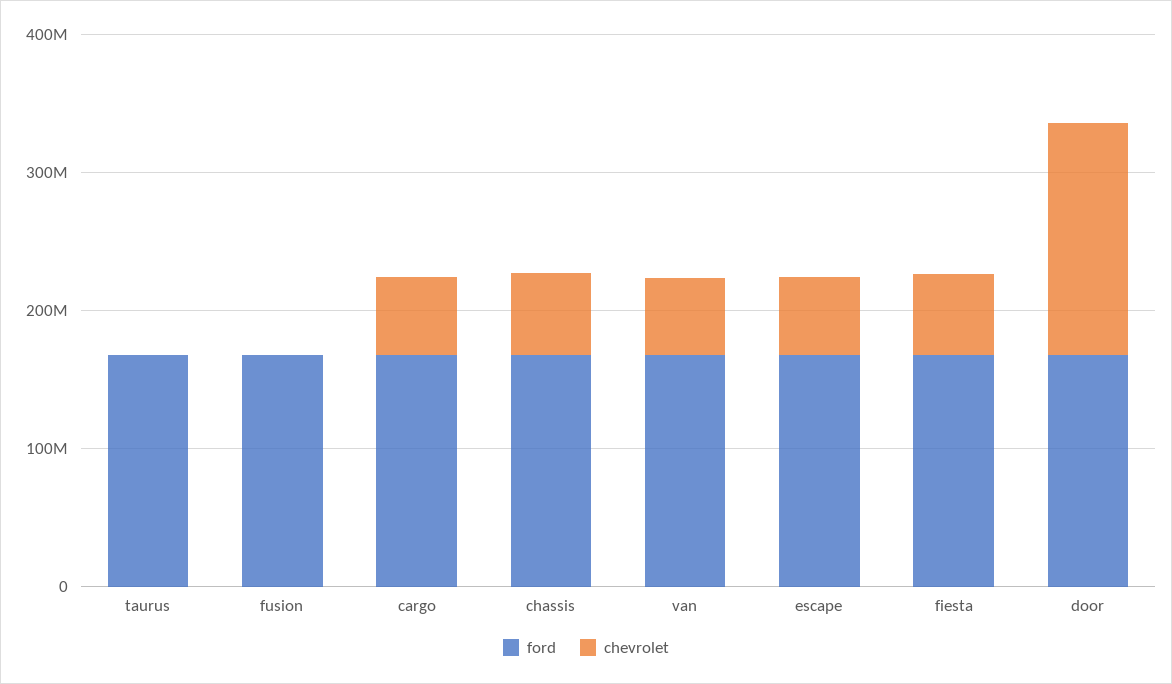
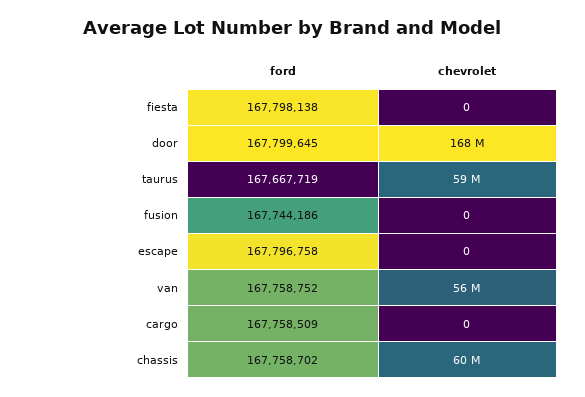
  {
    "ford": {
      "taurus": 167667719,
      "fusion": 167744186,
      "cargo": 167758509,
      "chassis": 167758702,
      "van": 167758752,
      "escape": 167796758,
      "fiesta": 167798138,
      "door": 167799645
    },
    "chevrolet": {
-     "taurus": 0,
+     "taurus": 59000000,
      "fusion": 0,
-     "cargo": 60000000,
+     "cargo": 0,
      "chassis": 60000000,
      "van": 56000000,
-     "escape": 60000000,
+     "escape": 0,
-     "fiesta": 60000000,
+     "fiesta": 0,
      "door": 168000000
    }
  }

